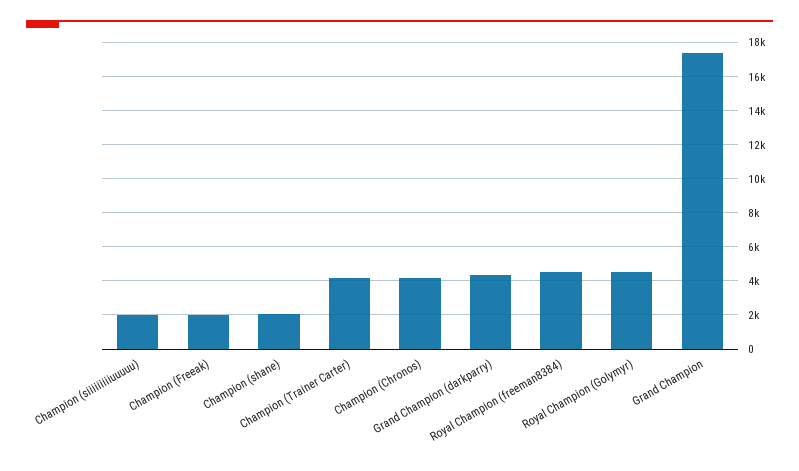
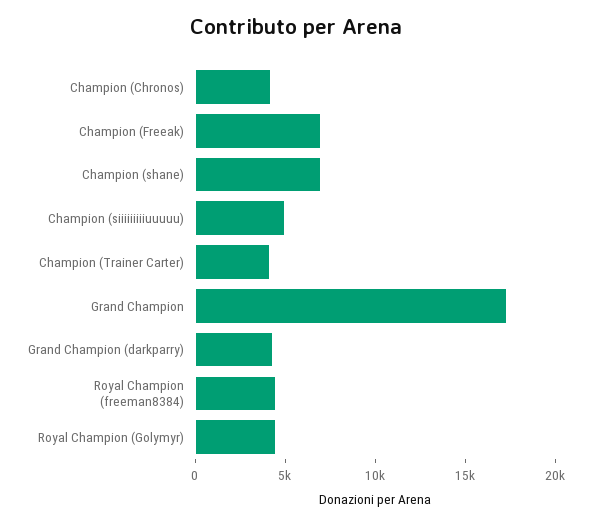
  {
-   "Champion (siiiiiiiiiuuuuu)": 2000,
+   "Champion (siiiiiiiiiuuuuu)": 5000,
-   "Champion (Freeak)": 2000,
+   "Champion (Freeak)": 7000,
-   "Champion (shane)": 2000,
+   "Champion (shane)": 7000,
    "Champion (Trainer Carter)": 4000,
    "Champion (Chronos)": 4000,
    "Grand Champion (darkparry)": 4500,
    "Royal Champion (freeman8384)": 4500,
    "Royal Champion (Golymyr)": 4500,
    "Grand Champion": 17500
  }

